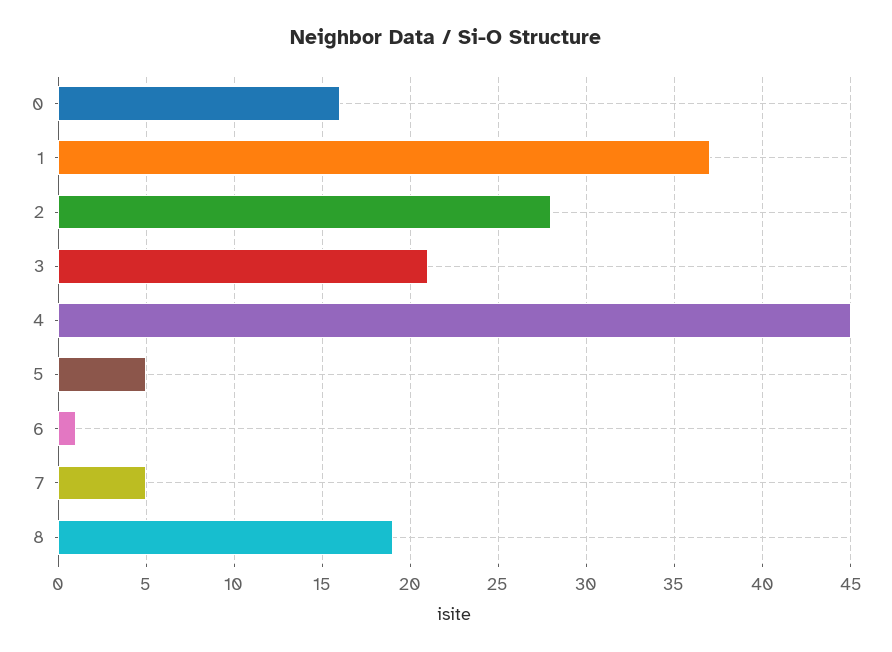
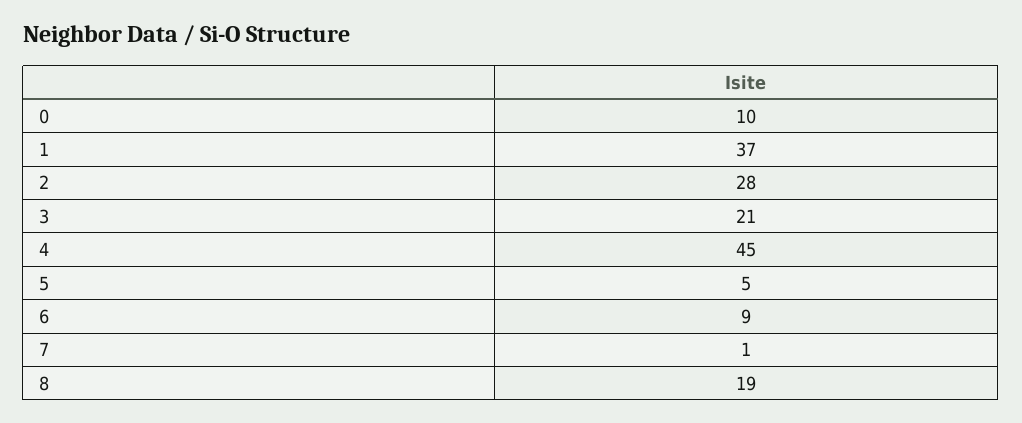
  {
-   "0": 16,
+   "0": 10,
    "1": 37,
    "2": 28,
    "3": 21,
    "4": 45,
    "5": 5,
-   "6": 1,
+   "6": 9,
-   "7": 5,
+   "7": 1,
    "8": 19
  }

